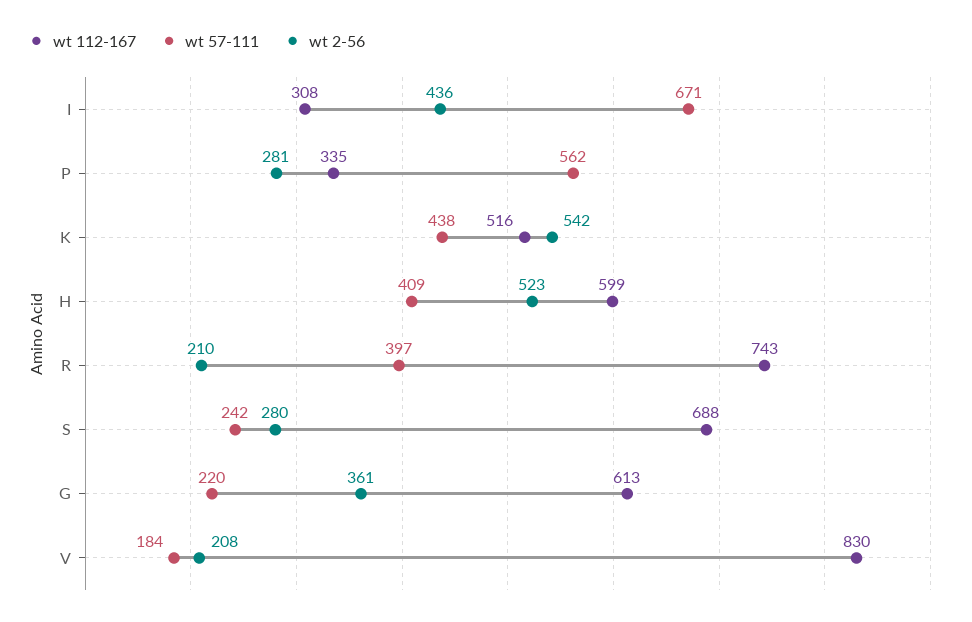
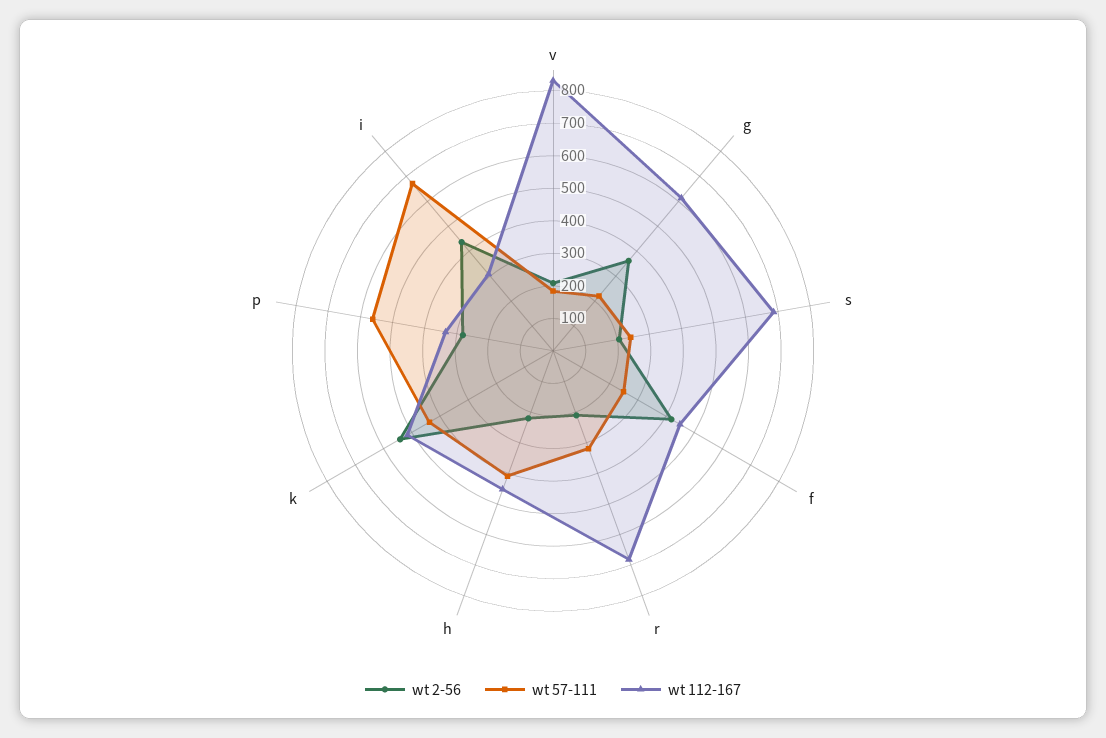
  {
    "wt 112-167": {
      "I": 308,
      "P": 335,
      "K": 516,
-     "H": 599,
+     "H": 450,
-     "R": 743,
+     "R": 675,
      "S": 688,
      "G": 613,
-     "V": 830
+     "V": 830,
+     "f": 450
    },
    "wt 57-111": {
      "I": 671,
      "P": 562,
      "K": 438,
      "H": 409,
-     "R": 397,
+     "R": 325,
      "S": 242,
      "G": 220,
-     "V": 184
+     "V": 184,
+     "f": 250
    },
    "wt 2-56": {
      "I": 436,
      "P": 281,
      "K": 542,
-     "H": 523,
+     "H": 225,
      "R": 210,
-     "S": 280,
+     "S": 200,
      "G": 361,
-     "V": 208
+     "V": 208,
+     "f": 425
    }
  }

